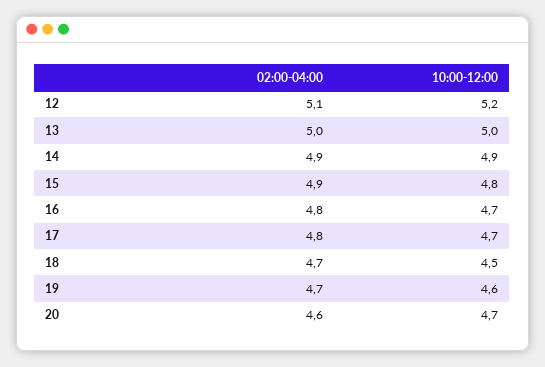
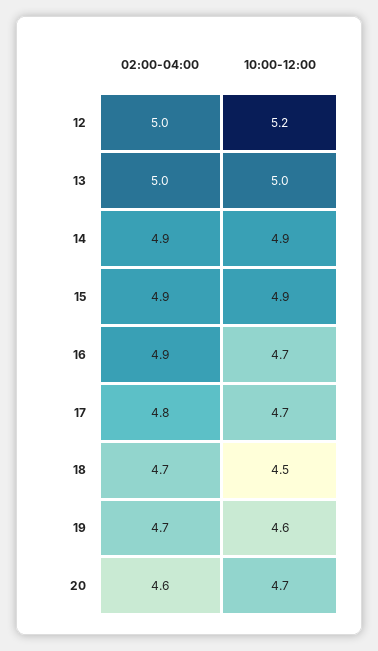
  {
    "02:00-04:00": {
-     "12": 5.1,
+     "12": 5,
      "13": 5,
      "14": 4.9,
      "15": 4.9,
-     "16": 4.8,
+     "16": 4.9,
      "17": 4.8,
      "18": 4.7,
      "19": 4.7,
      "20": 4.6
    },
    "10:00-12:00": {
      "12": 5.2,
      "13": 5,
      "14": 4.9,
-     "15": 4.8,
+     "15": 4.9,
      "16": 4.7,
      "17": 4.7,
      "18": 4.5,
      "19": 4.6,
      "20": 4.7
    }
  }

